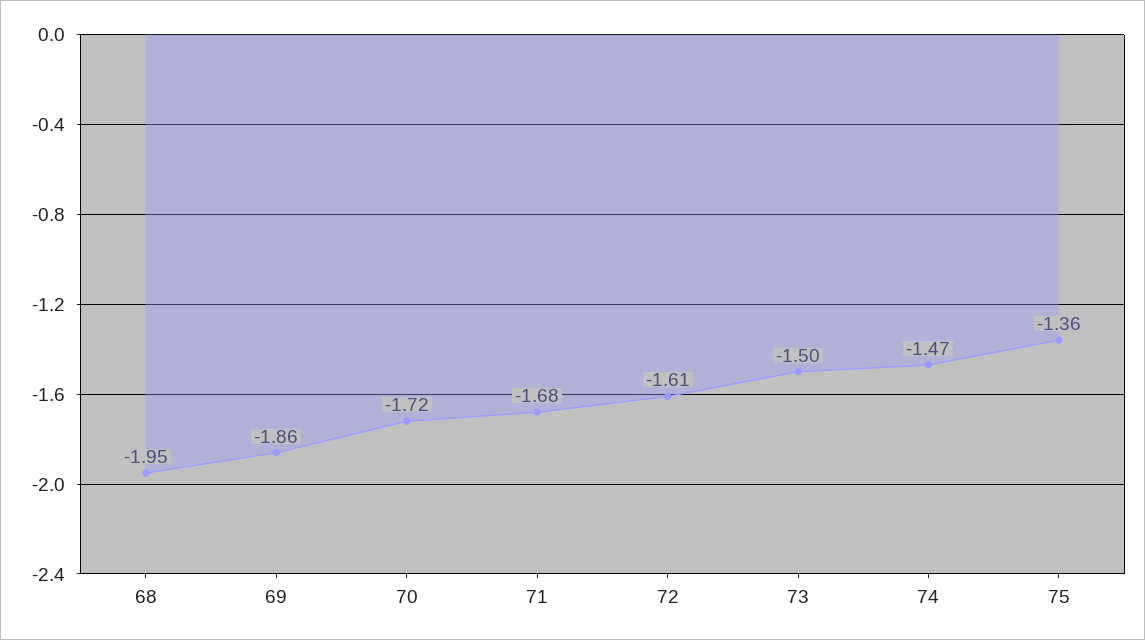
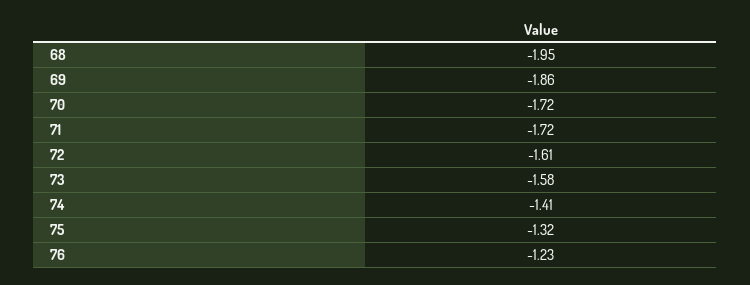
  {
    "68": -1.95,
    "69": -1.86,
    "70": -1.72,
-   "71": -1.68,
+   "71": -1.72,
    "72": -1.61,
-   "73": -1.5,
+   "73": -1.58,
-   "74": -1.47,
+   "74": -1.41,
-   "75": -1.36
+   "75": -1.32,
+   "76": -1.23
  }

